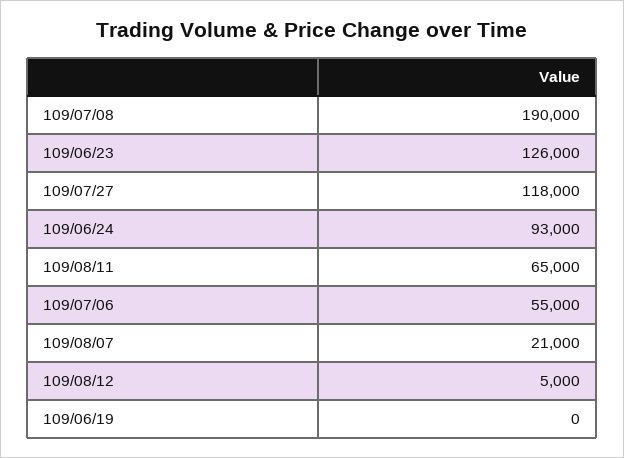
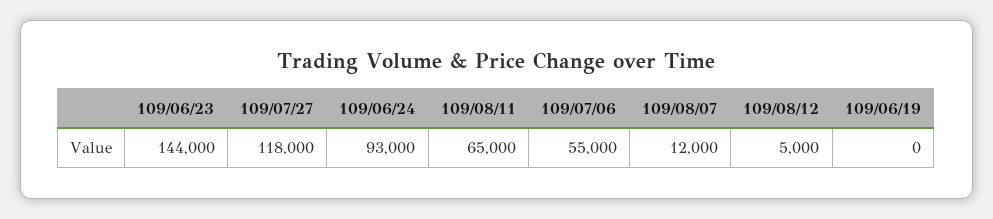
  {
-   "109/07/08": 190000,
-   "109/06/23": 126000,
+   "109/06/23": 144000,
    "109/07/27": 118000,
    "109/06/24": 93000,
    "109/08/11": 65000,
    "109/07/06": 55000,
-   "109/08/07": 21000,
+   "109/08/07": 12000,
    "109/08/12": 5000,
    "109/06/19": 0
  }

